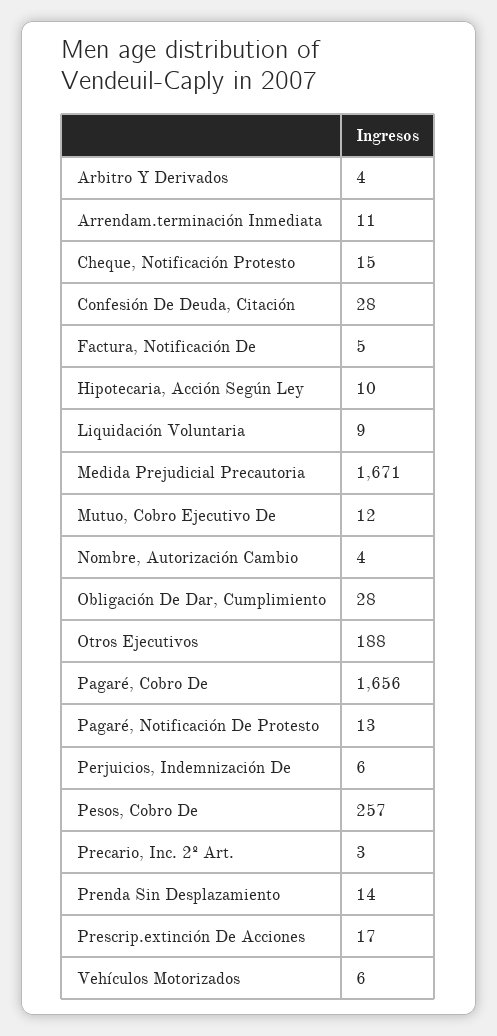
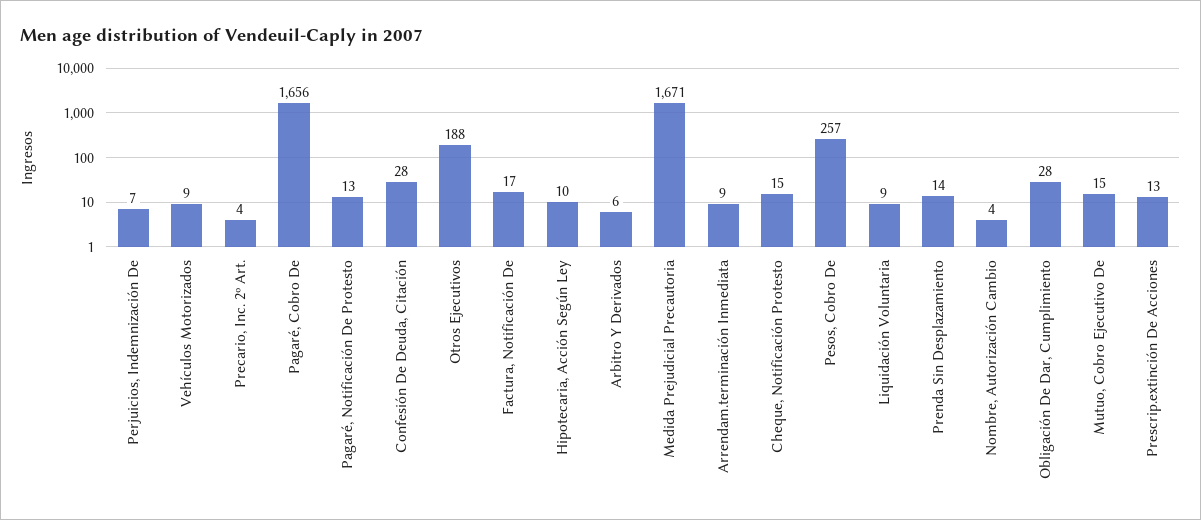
  {
-   "Arbitro Y Derivados": 4,
+   "Arbitro Y Derivados": 6,
-   "Arrendam.terminación Inmediata": 11,
+   "Arrendam.terminación Inmediata": 9,
    "Cheque, Notificación Protesto": 15,
    "Confesión De Deuda, Citación": 28,
-   "Factura, Notificación De": 5,
+   "Factura, Notificación De": 17,
    "Hipotecaria, Acción Según Ley": 10,
    "Liquidación Voluntaria": 9,
    "Medida Prejudicial Precautoria": 1671,
-   "Mutuo, Cobro Ejecutivo De": 12,
+   "Mutuo, Cobro Ejecutivo De": 15,
    "Nombre, Autorización Cambio": 4,
    "Obligación De Dar, Cumplimiento": 28,
    "Otros Ejecutivos": 188,
    "Pagaré, Cobro De": 1656,
    "Pagaré, Notificación De Protesto": 13,
-   "Perjuicios, Indemnización De": 6,
+   "Perjuicios, Indemnización De": 7,
    "Pesos, Cobro De": 257,
-   "Precario, Inc. 2º Art.": 3,
+   "Precario, Inc. 2º Art.": 4,
    "Prenda Sin Desplazamiento": 14,
-   "Prescrip.extinción De Acciones": 17,
+   "Prescrip.extinción De Acciones": 13,
-   "Vehículos Motorizados": 6
+   "Vehículos Motorizados": 9
  }

